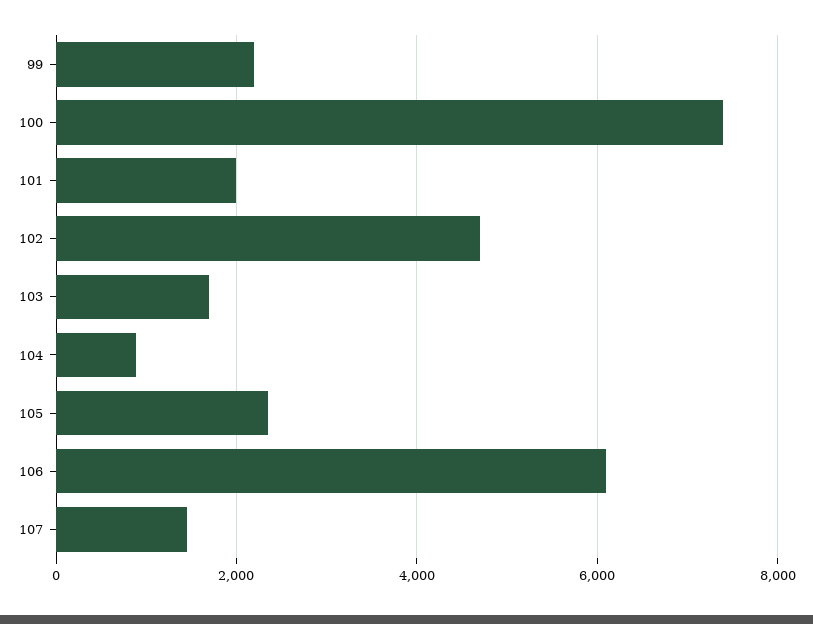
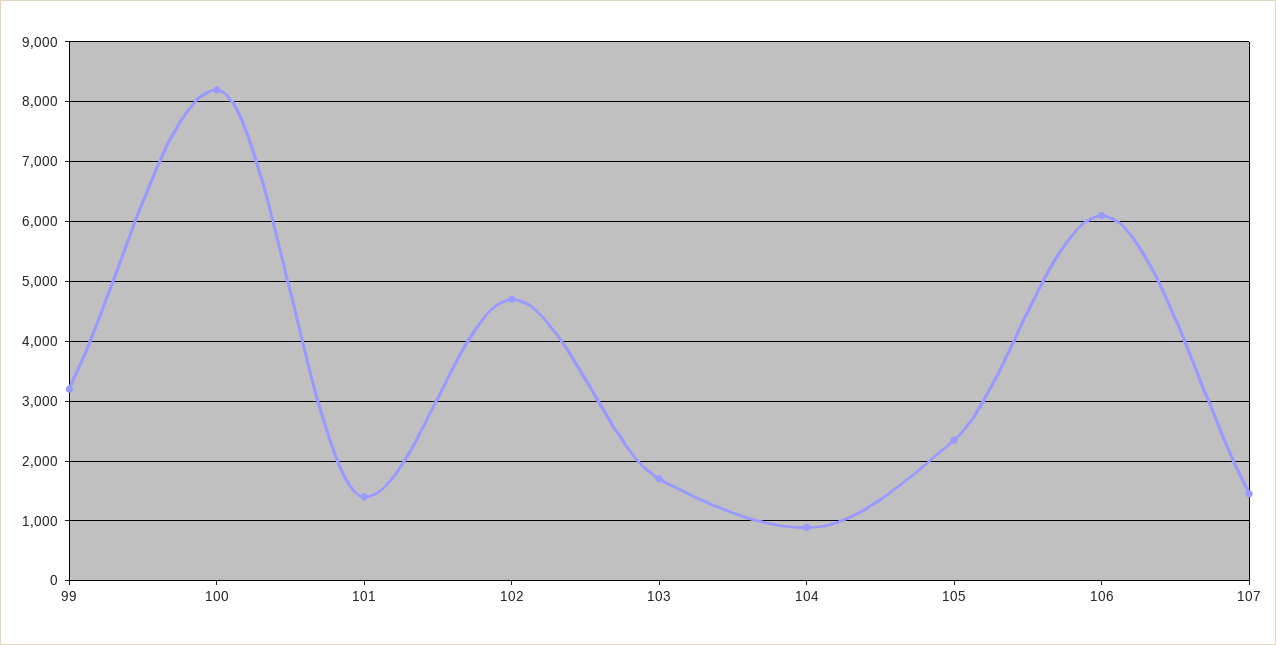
  {
-   "99": 2200,
+   "99": 3200,
-   "100": 7400,
+   "100": 8200,
-   "101": 2000,
+   "101": 1400,
    "102": 4800,
    "103": 1800,
    "104": 800,
    "105": 2400,
    "106": 6200,
    "107": 1400
  }

